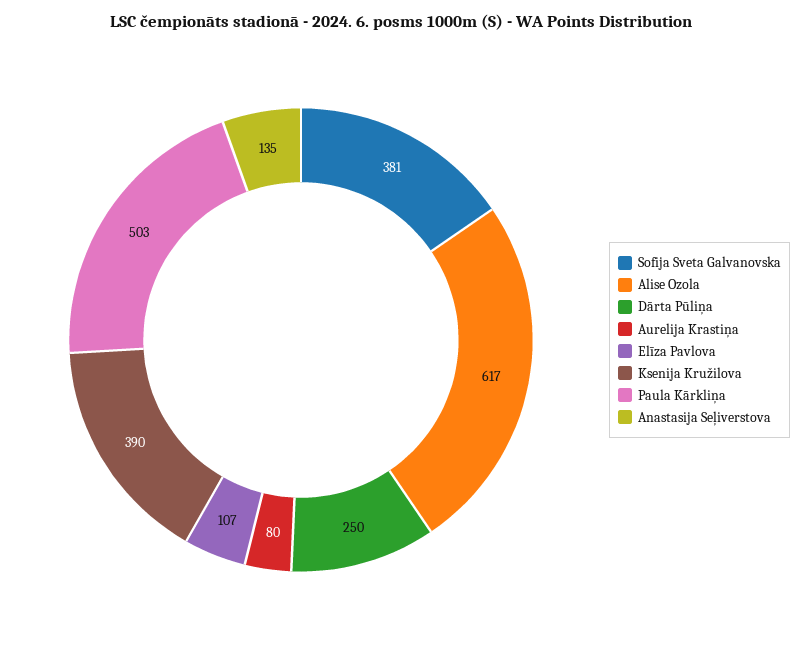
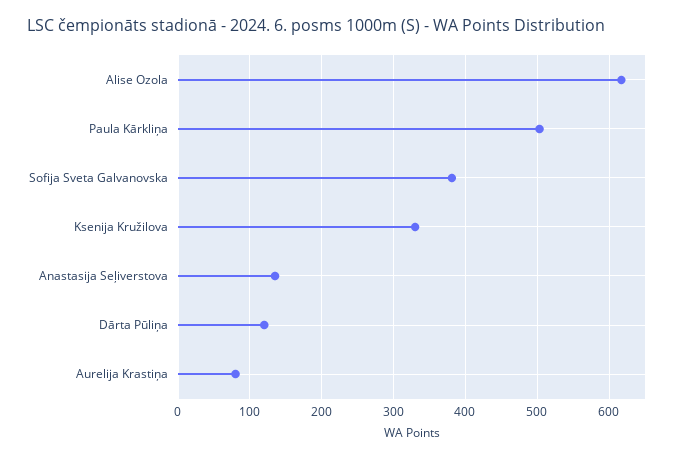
  {
    "Sofija Sveta Galvanovska": 381,
    "Alise Ozola": 617,
-   "Dārta Pūliņa": 250,
+   "Dārta Pūliņa": 120,
    "Aurelija Krastiņa": 80,
-   "Elīza Pavlova": 107,
-   "Ksenija Kružilova": 390,
+   "Ksenija Kružilova": 330,
    "Paula Kārkliņa": 503,
    "Anastasija Seļiverstova": 135
  }

